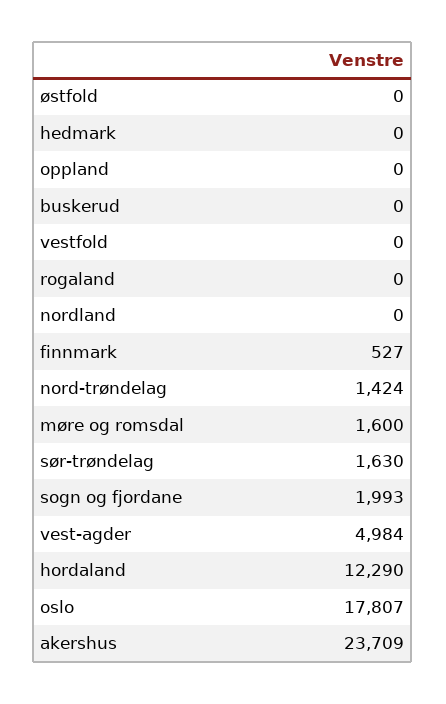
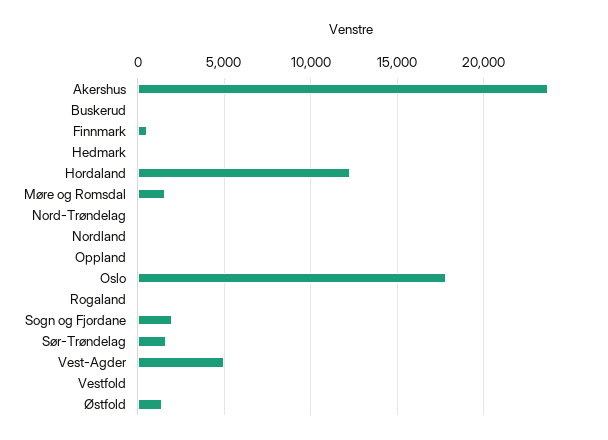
  {
-   "østfold": 0,
+   "østfold": 1500,
    "hedmark": 0,
    "oppland": 0,
    "buskerud": 0,
    "vestfold": 0,
    "rogaland": 0,
    "nordland": 0,
    "finnmark": 527,
-   "nord-trøndelag": 1424,
+   "nord-trøndelag": 0,
    "møre og romsdal": 1600,
    "sør-trøndelag": 1630,
    "sogn og fjordane": 1993,
    "vest-agder": 4984,
    "hordaland": 12290,
    "oslo": 17807,
    "akershus": 23709
  }

